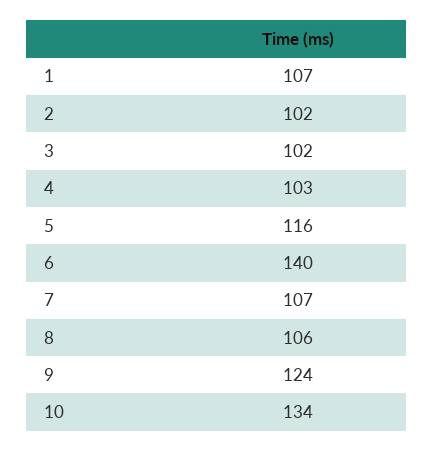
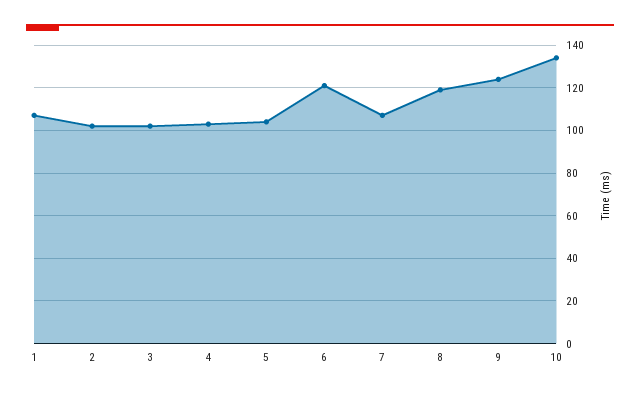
  {
    "1": 107,
    "2": 102,
    "3": 102,
    "4": 103,
-   "5": 116,
+   "5": 105,
-   "6": 140,
+   "6": 120,
    "7": 107,
-   "8": 106,
+   "8": 120,
    "9": 124,
    "10": 134
  }

